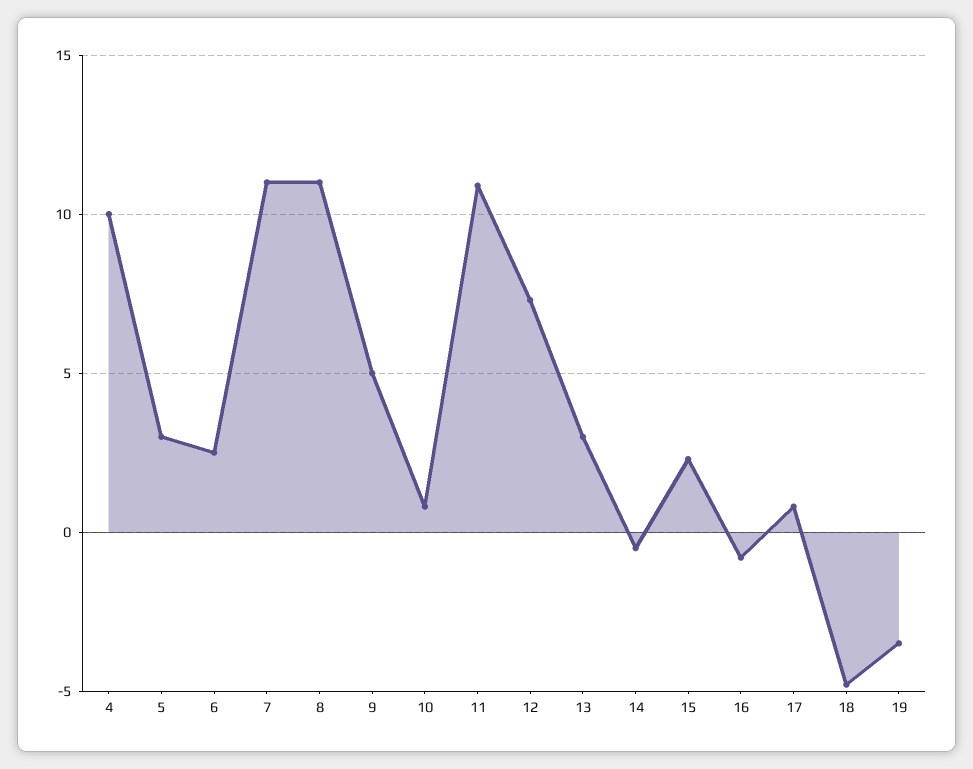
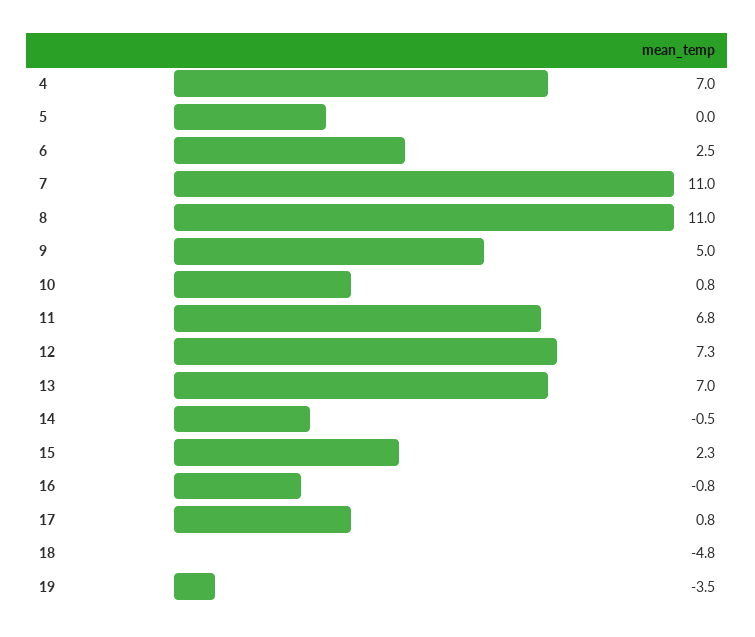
  {
-   "4": 10,
+   "4": 7,
-   "5": 3,
+   "5": 0,
    "6": 2.5,
    "7": 11,
    "8": 11,
    "9": 5,
    "10": 0.8,
-   "11": 11,
+   "11": 6.8,
    "12": 7.3,
-   "13": 3,
+   "13": 7,
    "14": -0.5,
    "15": 2.3,
    "16": -0.8,
    "17": 0.8,
    "18": -4.8,
    "19": -3.5
  }

